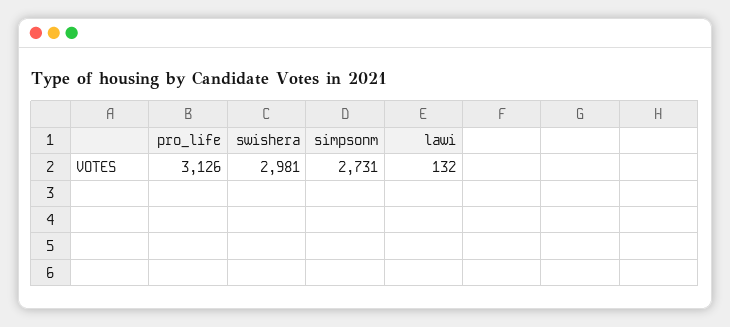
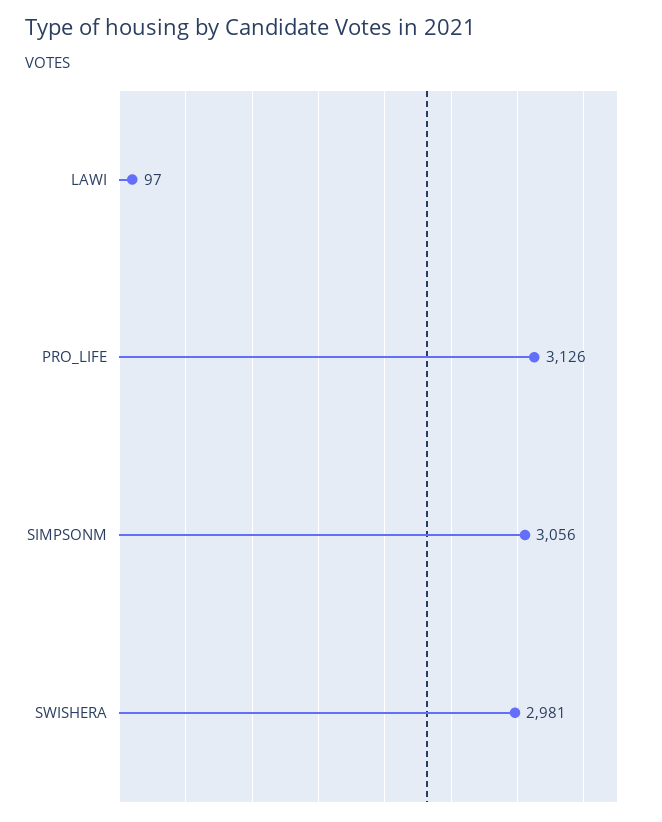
  {
    "pro_life": 3126,
    "swishera": 2981,
-   "simpsonm": 2731,
+   "simpsonm": 3056,
-   "lawi": 132
+   "lawi": 97
  }

